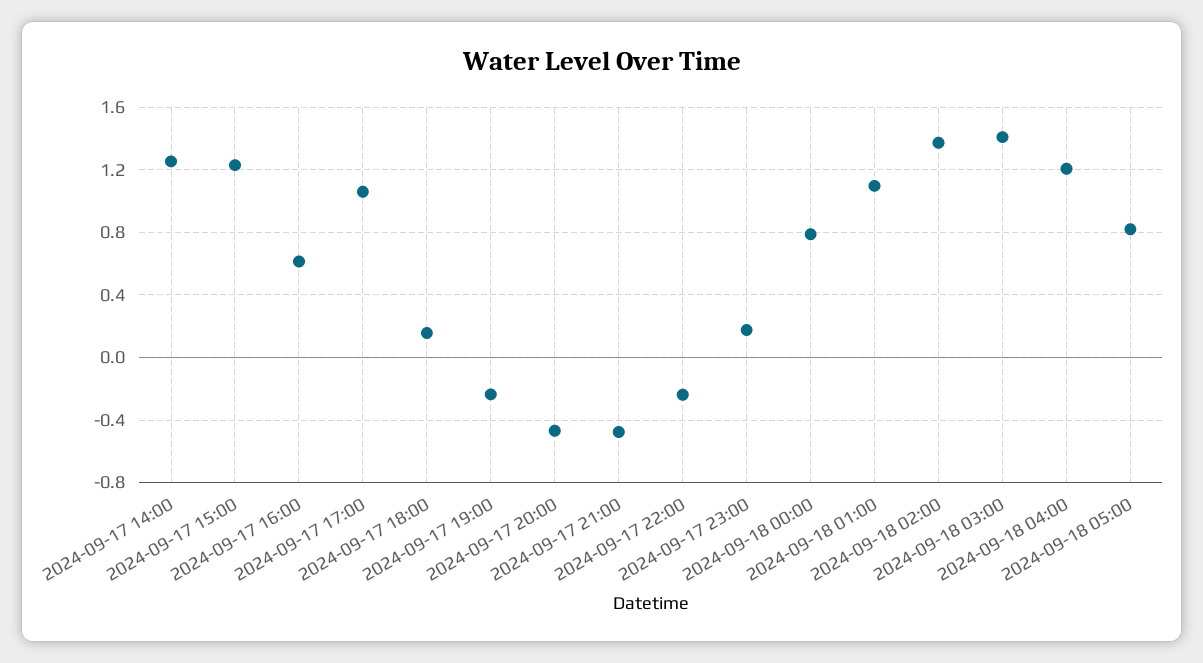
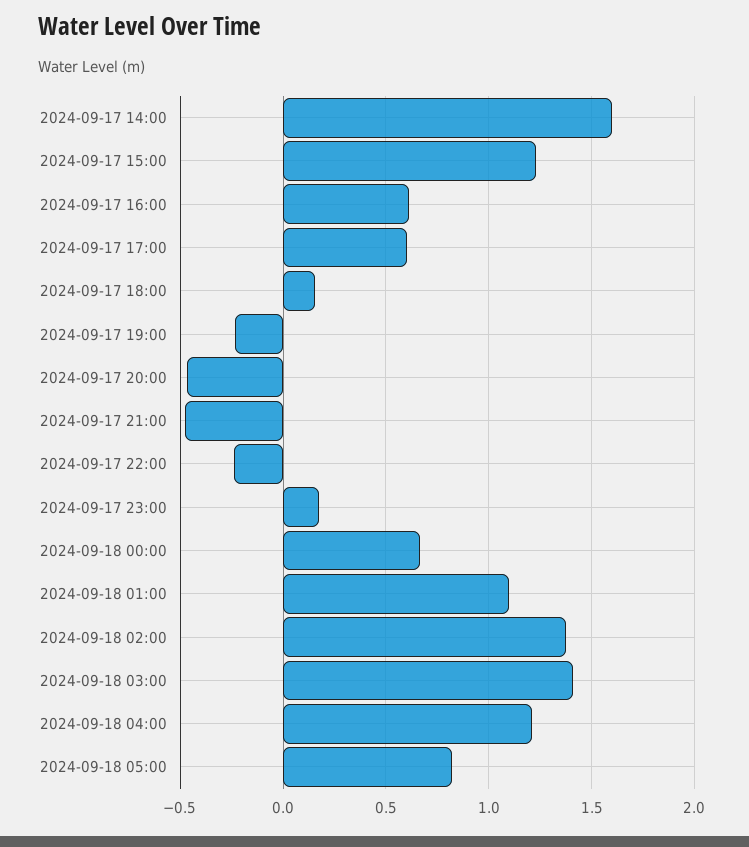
  {
-   "2024-09-17 14:00": 1.25,
+   "2024-09-17 14:00": 1.6,
    "2024-09-17 15:00": 1.25,
    "2024-09-17 16:00": 0.6,
-   "2024-09-17 17:00": 1.05,
+   "2024-09-17 17:00": 0.6,
    "2024-09-17 18:00": 0.15,
    "2024-09-17 19:00": -0.25,
    "2024-09-17 20:00": -0.45,
    "2024-09-17 21:00": -0.5,
    "2024-09-17 22:00": -0.25,
    "2024-09-17 23:00": 0.2,
-   "2024-09-18 00:00": 0.8,
+   "2024-09-18 00:00": 0.65,
    "2024-09-18 01:00": 1.1,
    "2024-09-18 02:00": 1.35,
    "2024-09-18 03:00": 1.4,
    "2024-09-18 04:00": 1.2,
    "2024-09-18 05:00": 0.8
  }

